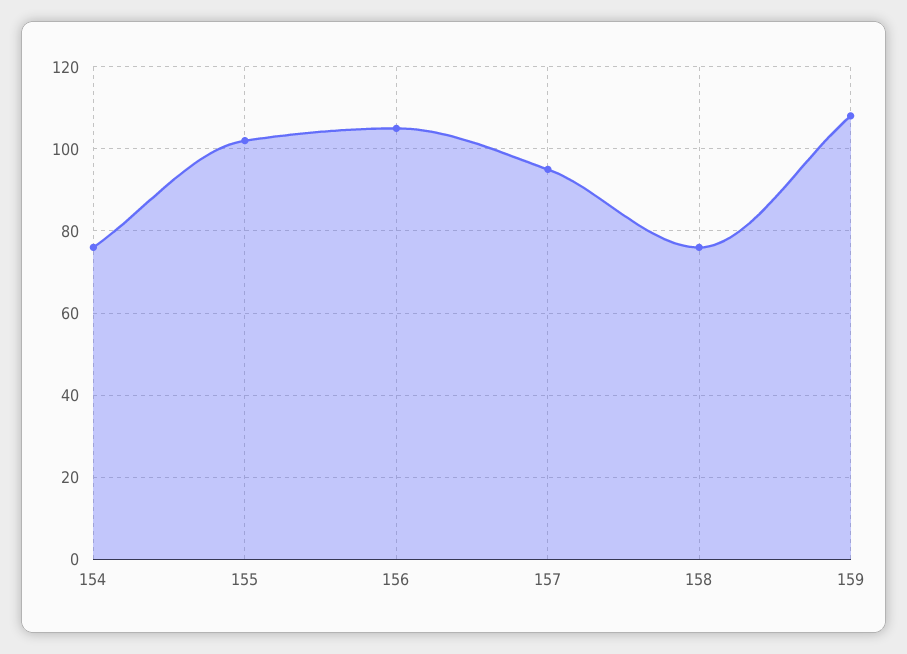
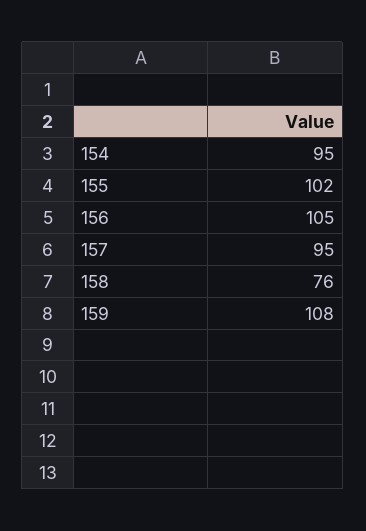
  {
-   "154": 75,
+   "154": 95,
    "155": 102,
    "156": 105,
    "157": 95,
    "158": 76,
    "159": 108
  }

